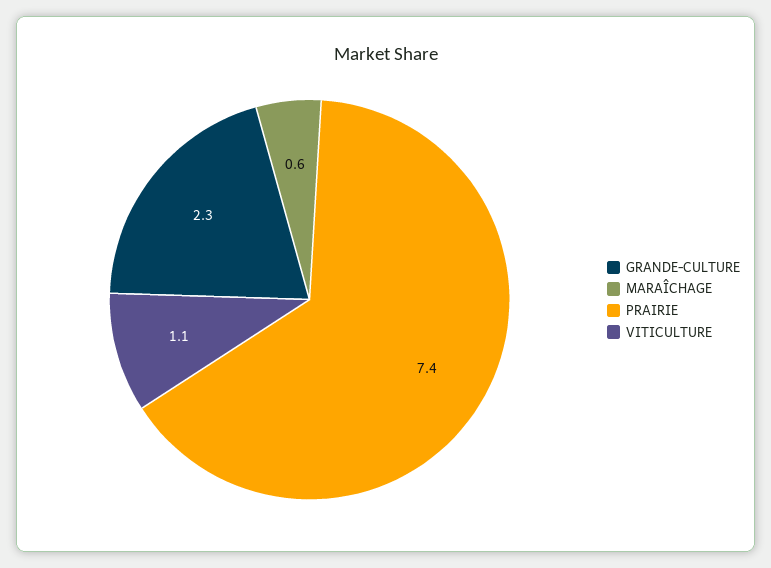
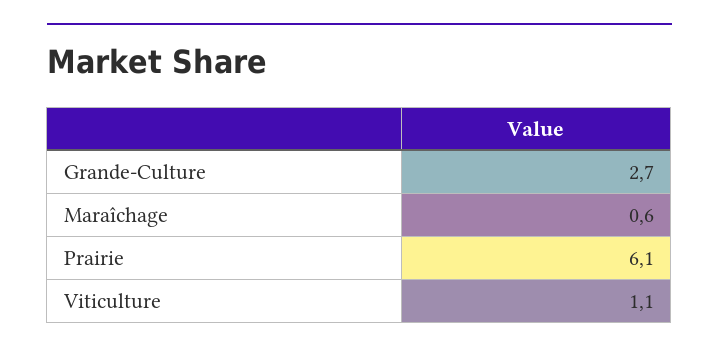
  {
-   "GRANDE-CULTURE": 2.3,
+   "GRANDE-CULTURE": 2.7,
    "MARAÎCHAGE": 0.6,
-   "PRAIRIE": 7.4,
+   "PRAIRIE": 6.1,
    "VITICULTURE": 1.1
  }

